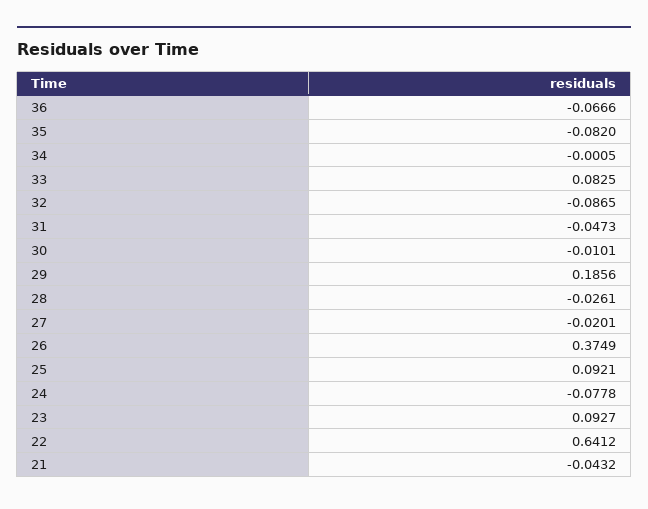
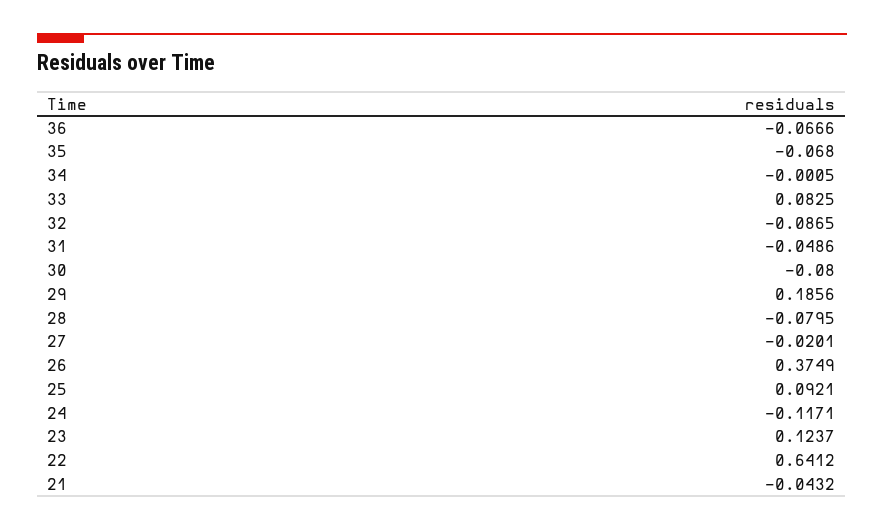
  {
    "36": -0.0666,
-   "35": -0.082,
+   "35": -0.068,
    "34": -0.0005,
    "33": 0.0825,
    "32": -0.0865,
-   "31": -0.0473,
+   "31": -0.0486,
-   "30": -0.0101,
+   "30": -0.08,
    "29": 0.1856,
-   "28": -0.0261,
+   "28": -0.0795,
    "27": -0.0201,
    "26": 0.3749,
    "25": 0.0921,
-   "24": -0.0778,
+   "24": -0.1171,
-   "23": 0.0927,
+   "23": 0.1237,
    "22": 0.6412,
    "21": -0.0432
  }

